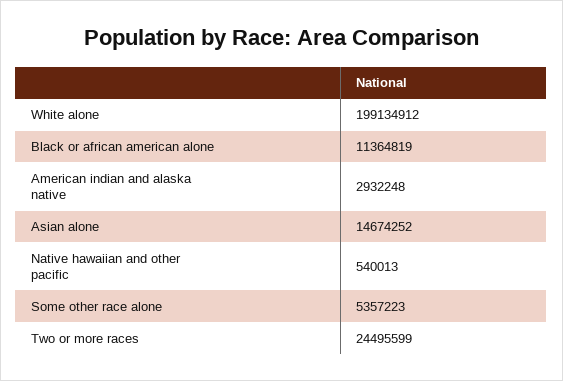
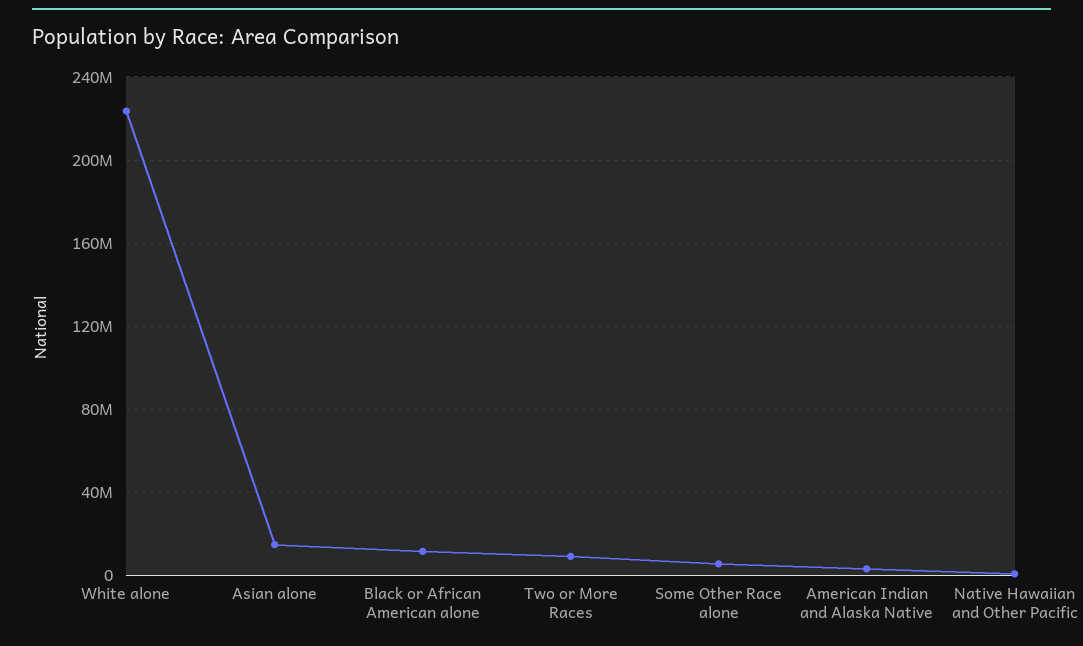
  {
-   "White alone": 199134912,
+   "White alone": 225000000,
    "Black or african american alone": 11364819,
    "American indian and alaska native": 2932248,
    "Asian alone": 14674252,
    "Native hawaiian and other pacific": 540013,
    "Some other race alone": 5357223,
-   "Two or more races": 24495599
+   "Two or more races": 10000000
  }

